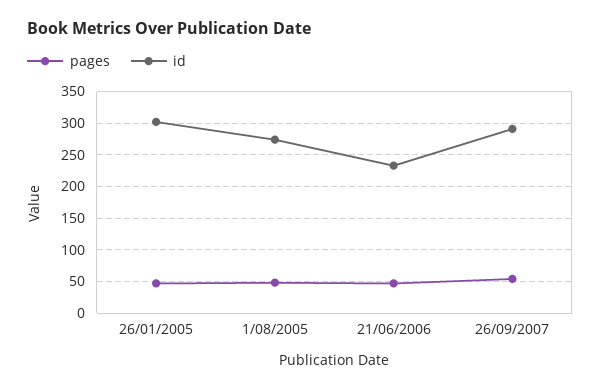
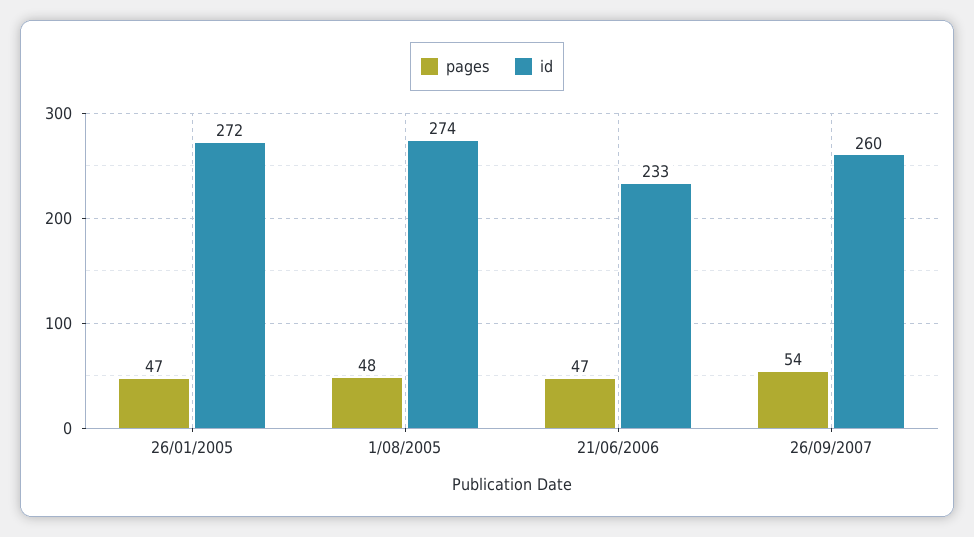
  {
    "pages": {
      "26/01/2005": 47,
      "1/08/2005": 48,
      "21/06/2006": 47,
      "26/09/2007": 54
    },
    "id": {
-     "26/01/2005": 300,
+     "26/01/2005": 272,
      "1/08/2005": 274,
      "21/06/2006": 233,
-     "26/09/2007": 290
+     "26/09/2007": 260
    }
  }

